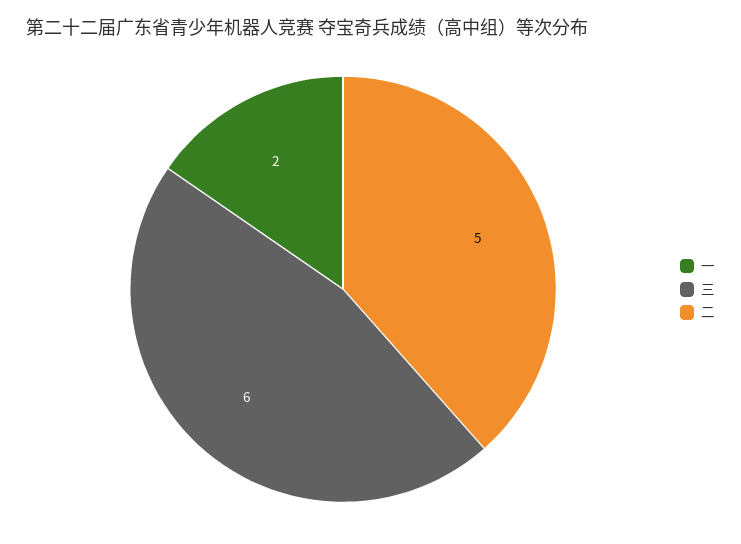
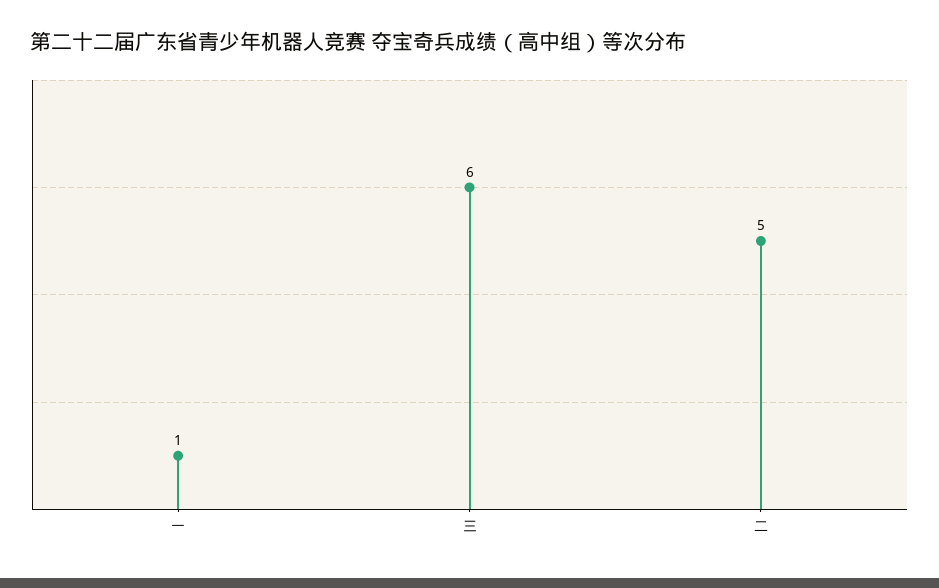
  {
-   "一": 2,
+   "一": 1,
    "三": 6,
    "二": 5
  }

